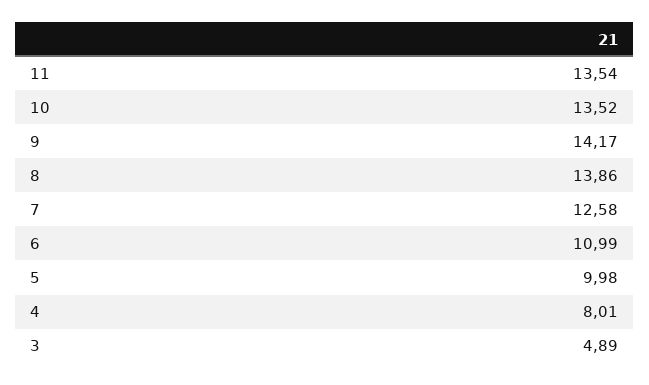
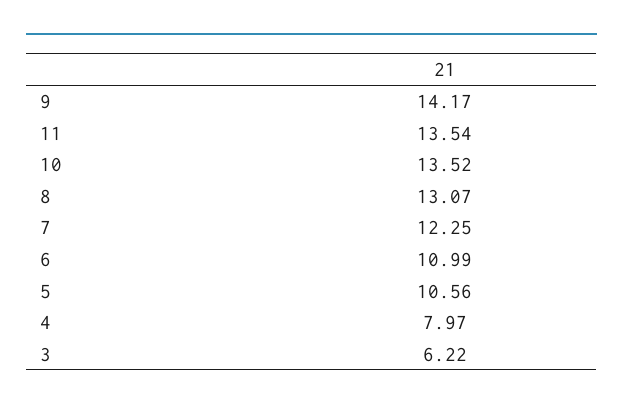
  {
    "11": 13.54,
    "10": 13.52,
    "9": 14.17,
-   "8": 13.86,
+   "8": 13.07,
-   "7": 12.58,
+   "7": 12.25,
    "6": 10.99,
-   "5": 9.98,
+   "5": 10.56,
-   "4": 8.01,
+   "4": 7.97,
-   "3": 4.89
+   "3": 6.22
  }

